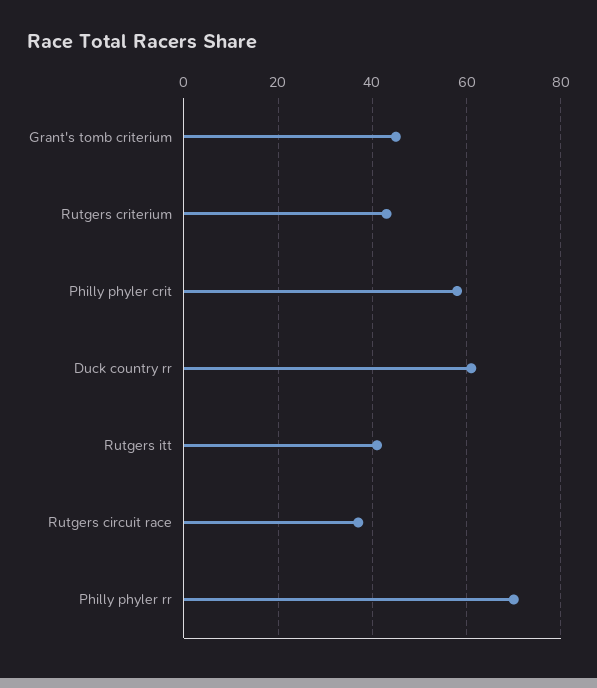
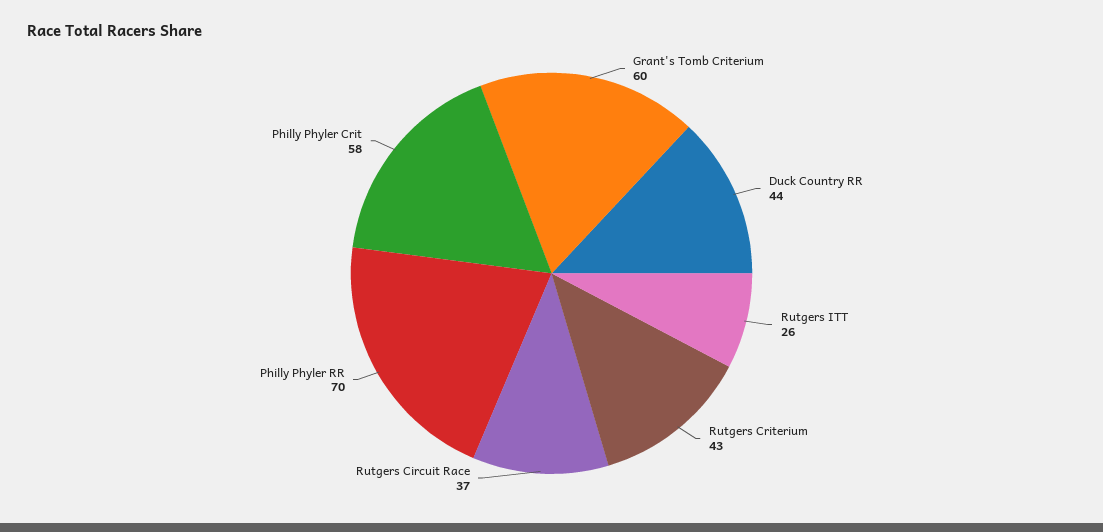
  {
-   "Grant's tomb criterium": 45,
+   "Grant's tomb criterium": 60,
    "Rutgers criterium": 43,
    "Philly phyler crit": 58,
-   "Duck country rr": 60,
+   "Duck country rr": 44,
-   "Rutgers itt": 40,
+   "Rutgers itt": 26,
    "Rutgers circuit race": 37,
    "Philly phyler rr": 70
  }

